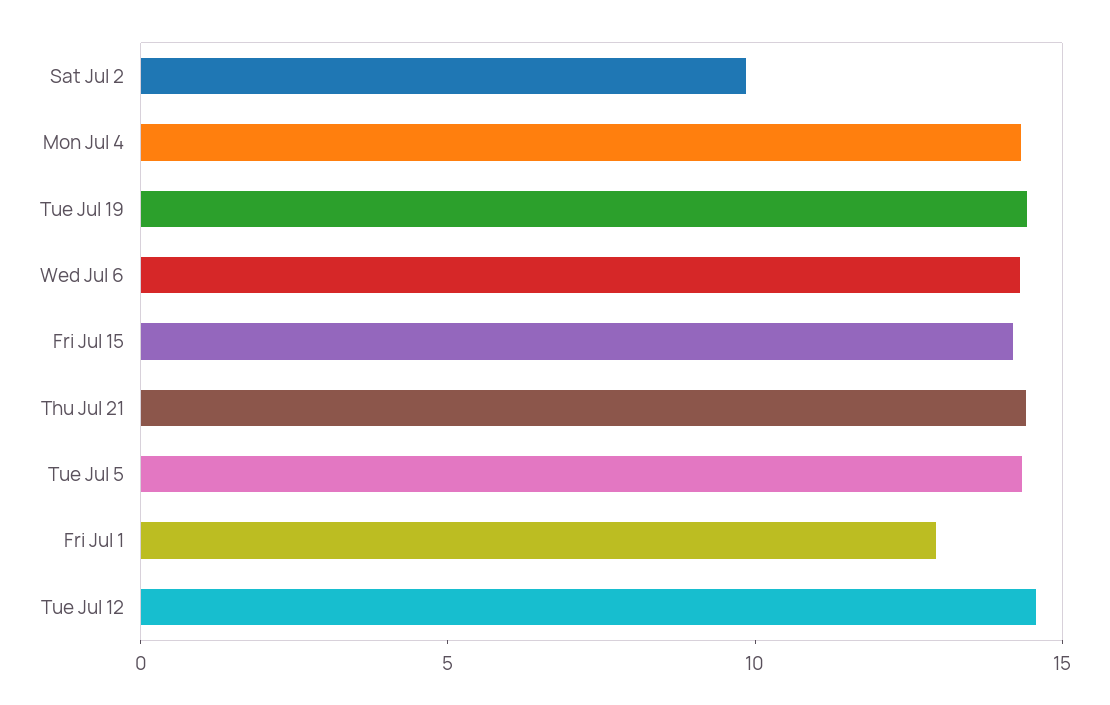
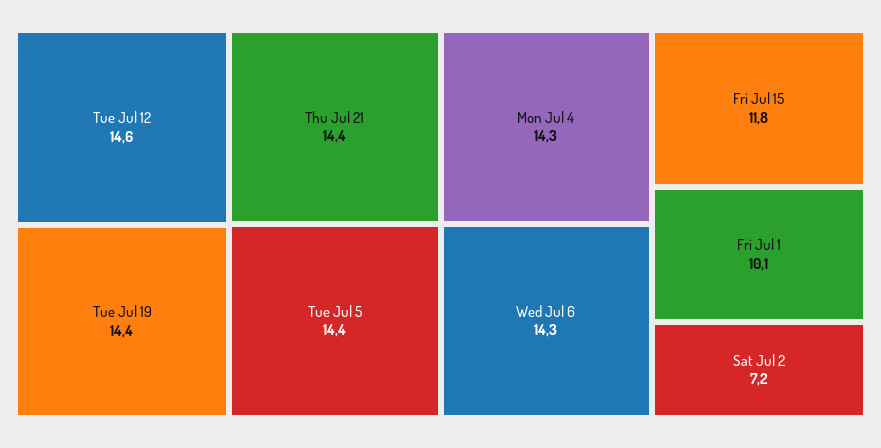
  {
-   "Sat Jul 2": 10,
+   "Sat Jul 2": 7.2,
    "Mon Jul 4": 14.3,
    "Tue Jul 19": 14.4,
    "Wed Jul 6": 14.3,
-   "Fri Jul 15": 14,
+   "Fri Jul 15": 11.8,
    "Thu Jul 21": 14.4,
    "Tue Jul 5": 14.4,
-   "Fri Jul 1": 13,
+   "Fri Jul 1": 10.1,
    "Tue Jul 12": 14.6
  }

